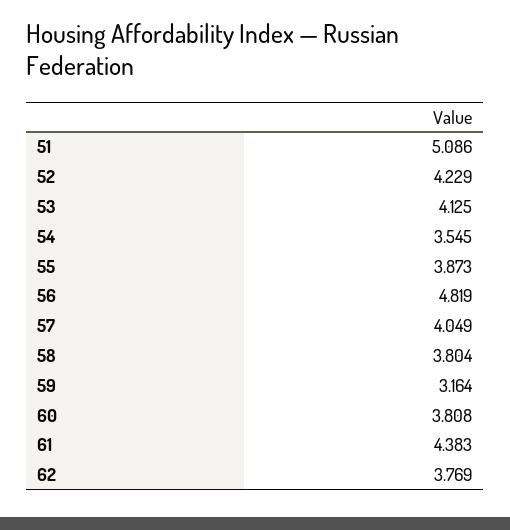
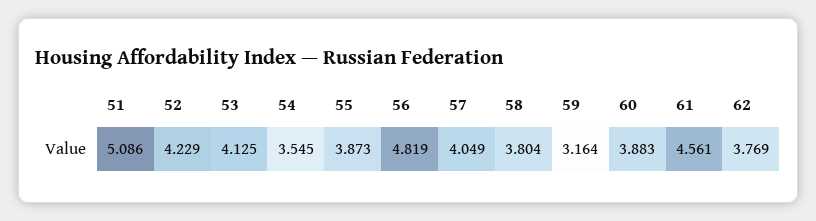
  {
    "51": 5.086,
    "52": 4.229,
    "53": 4.125,
    "54": 3.545,
    "55": 3.873,
    "56": 4.819,
    "57": 4.049,
    "58": 3.804,
    "59": 3.164,
-   "60": 3.808,
+   "60": 3.883,
-   "61": 4.383,
+   "61": 4.561,
    "62": 3.769
  }

